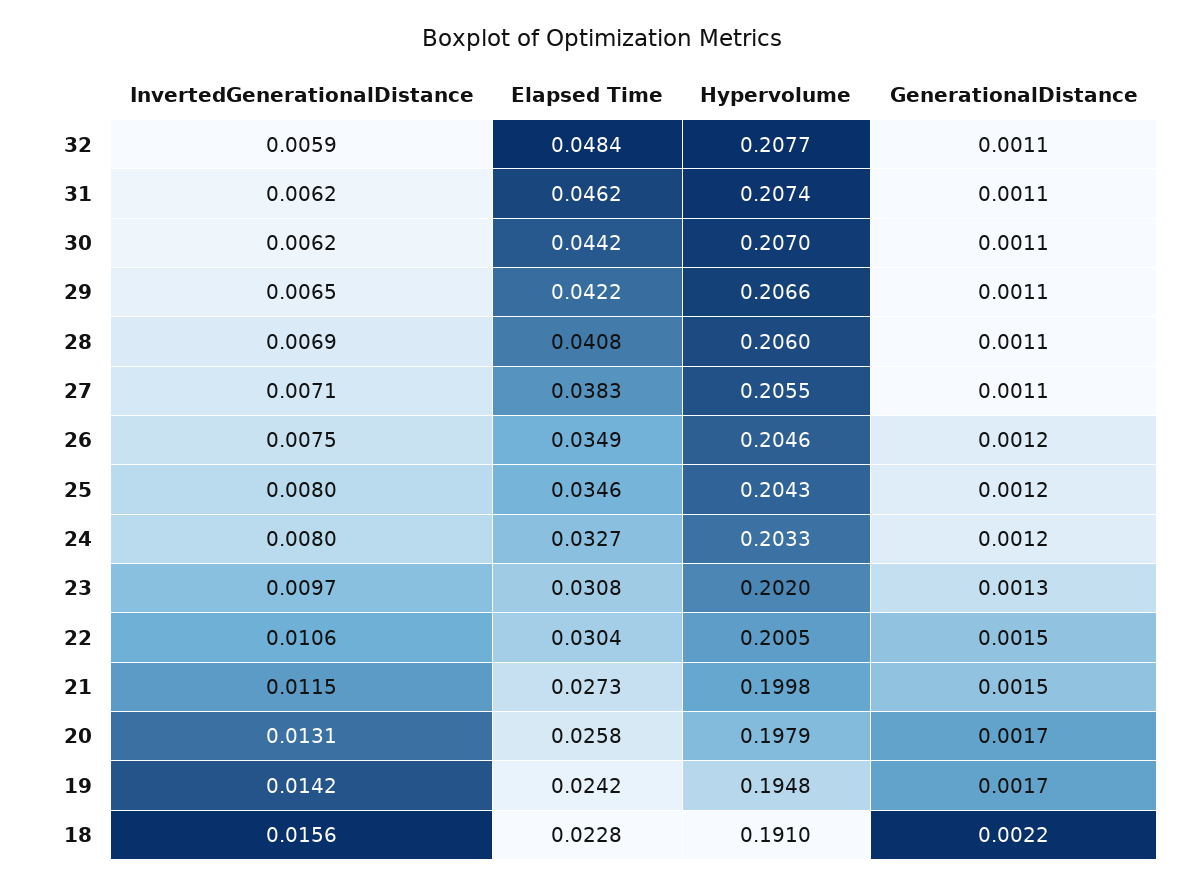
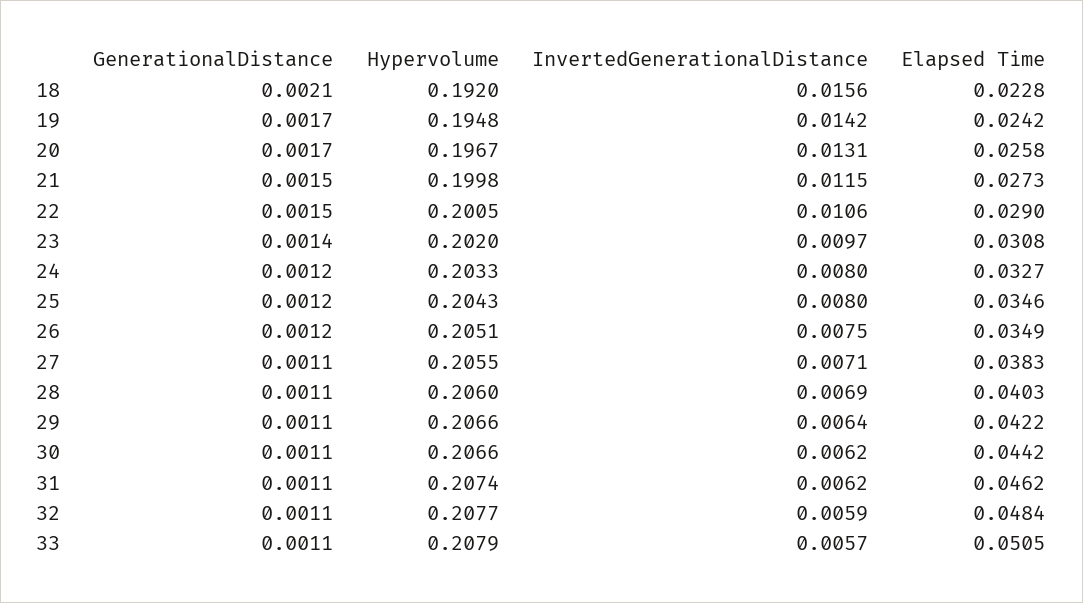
  {
    "InvertedGenerationalDistance": {
      "32": 0.0059,
      "31": 0.0062,
      "30": 0.0062,
-     "29": 0.0065,
+     "29": 0.0064,
      "28": 0.0069,
      "27": 0.0071,
      "26": 0.0075,
      "25": 0.008,
      "24": 0.008,
      "23": 0.0097,
      "22": 0.0106,
      "21": 0.0115,
      "20": 0.0131,
      "19": 0.0142,
-     "18": 0.0156
+     "18": 0.0156,
+     "33": 0.0057
    },
    "Elapsed Time": {
      "32": 0.0484,
      "31": 0.0462,
      "30": 0.0442,
      "29": 0.0422,
-     "28": 0.0408,
+     "28": 0.0403,
      "27": 0.0383,
      "26": 0.0349,
      "25": 0.0346,
      "24": 0.0327,
      "23": 0.0308,
-     "22": 0.0304,
+     "22": 0.029,
      "21": 0.0273,
      "20": 0.0258,
      "19": 0.0242,
-     "18": 0.0228
+     "18": 0.0228,
+     "33": 0.0505
    },
    "Hypervolume": {
      "32": 0.2077,
      "31": 0.2074,
-     "30": 0.207,
+     "30": 0.2066,
      "29": 0.2066,
      "28": 0.206,
      "27": 0.2055,
-     "26": 0.2046,
+     "26": 0.2051,
      "25": 0.2043,
      "24": 0.2033,
      "23": 0.202,
      "22": 0.2005,
      "21": 0.1998,
-     "20": 0.1979,
+     "20": 0.1967,
      "19": 0.1948,
-     "18": 0.191
+     "18": 0.192,
+     "33": 0.2079
    },
    "GenerationalDistance": {
      "32": 0.0011,
      "31": 0.0011,
      "30": 0.0011,
      "29": 0.0011,
      "28": 0.0011,
      "27": 0.0011,
      "26": 0.0012,
      "25": 0.0012,
      "24": 0.0012,
-     "23": 0.0013,
+     "23": 0.0014,
      "22": 0.0015,
      "21": 0.0015,
      "20": 0.0017,
      "19": 0.0017,
-     "18": 0.0022
+     "18": 0.0021,
+     "33": 0.0011
    }
  }

